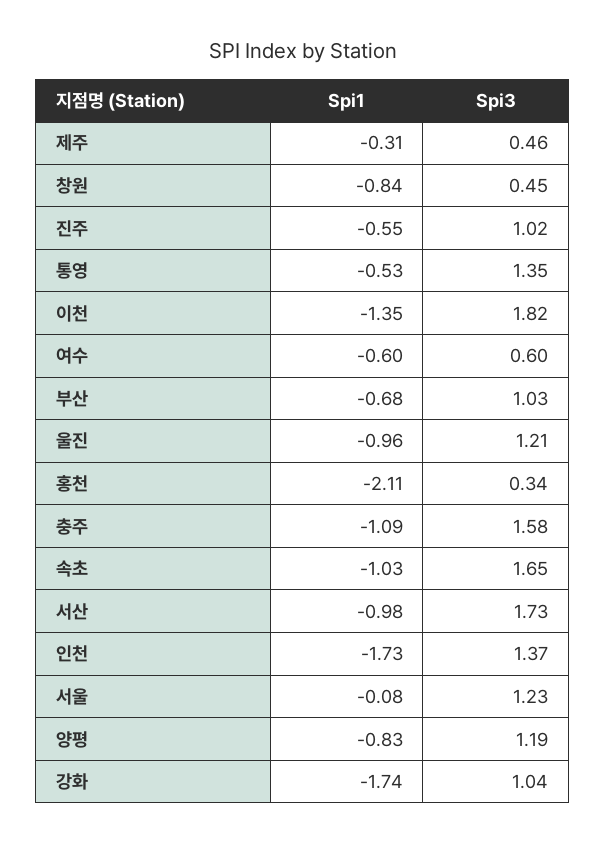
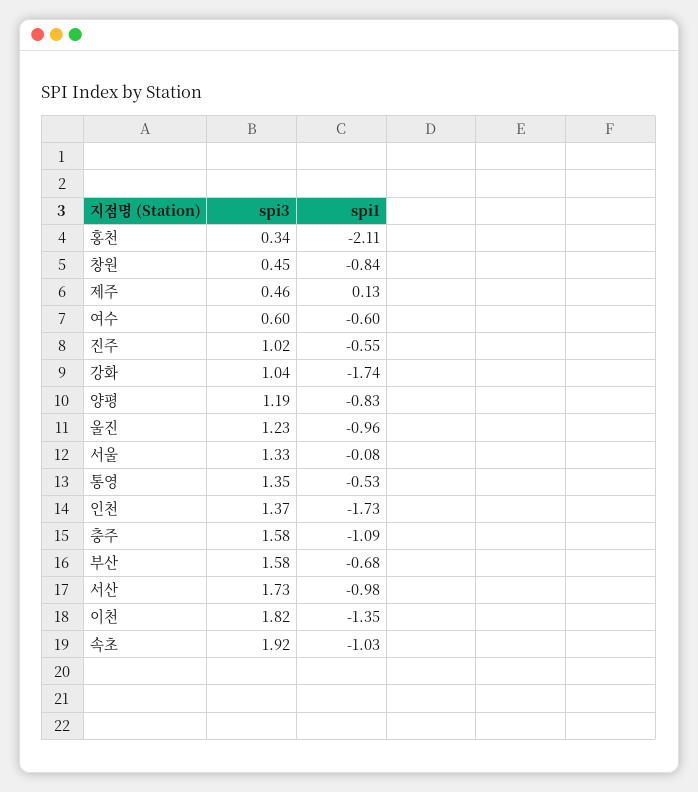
  {
    "Spi1": {
-     "제주": -0.31,
+     "제주": 0.13,
      "창원": -0.84,
      "진주": -0.55,
      "통영": -0.53,
      "이천": -1.35,
      "여수": -0.6,
      "부산": -0.68,
      "울진": -0.96,
      "홍천": -2.11,
      "충주": -1.09,
      "속초": -1.03,
      "서산": -0.98,
      "인천": -1.73,
      "서울": -0.08,
      "양평": -0.83,
      "강화": -1.74
    },
    "Spi3": {
      "제주": 0.46,
      "창원": 0.45,
      "진주": 1.02,
      "통영": 1.35,
      "이천": 1.82,
      "여수": 0.6,
-     "부산": 1.03,
+     "부산": 1.58,
-     "울진": 1.21,
+     "울진": 1.23,
      "홍천": 0.34,
      "충주": 1.58,
-     "속초": 1.65,
+     "속초": 1.92,
      "서산": 1.73,
      "인천": 1.37,
-     "서울": 1.23,
+     "서울": 1.33,
      "양평": 1.19,
      "강화": 1.04
    }
  }

